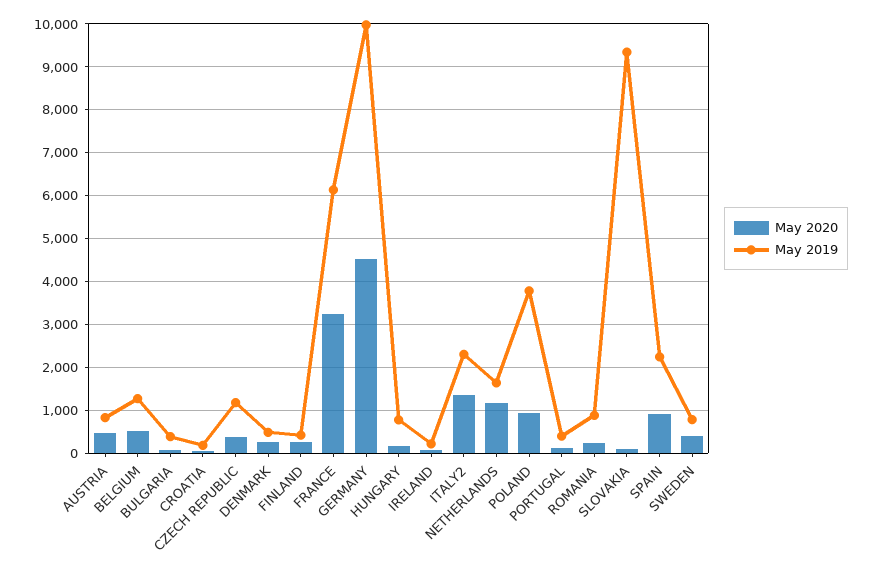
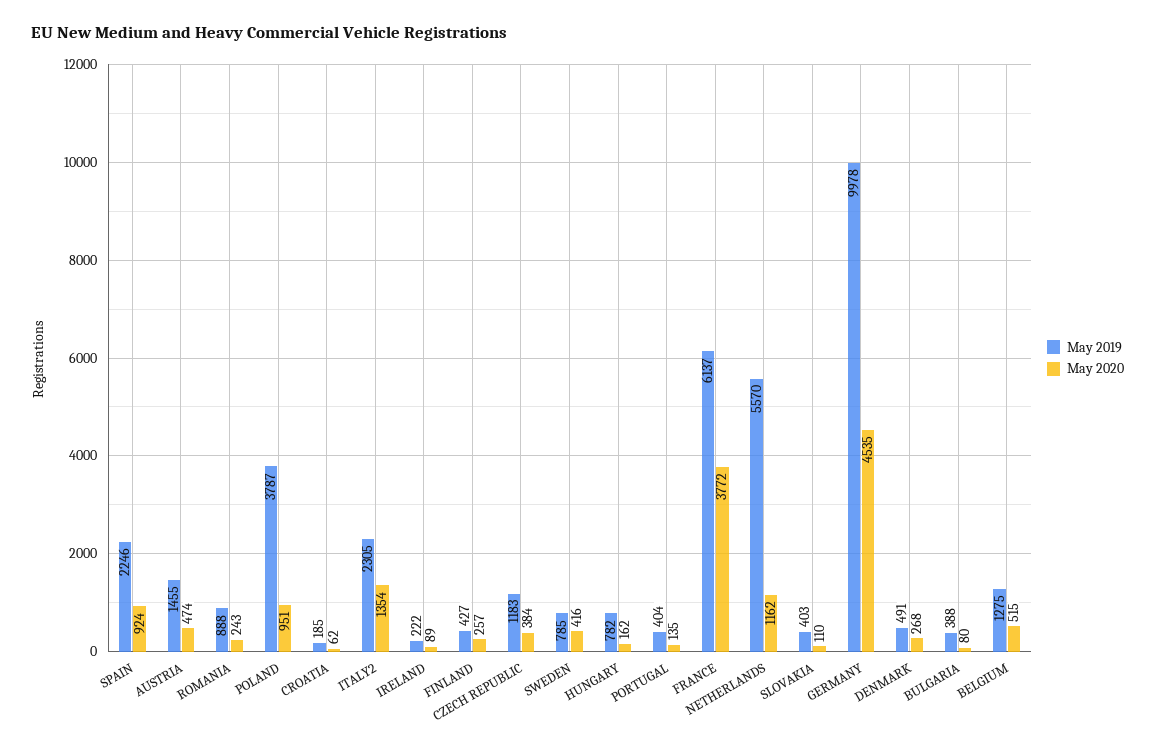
  {
    "May 2020": {
      "AUSTRIA": 474,
      "BELGIUM": 515,
      "BULGARIA": 80,
      "CROATIA": 62,
      "CZECH REPUBLIC": 384,
      "DENMARK": 268,
      "FINLAND": 257,
-     "FRANCE": 3200,
+     "FRANCE": 3772,
      "GERMANY": 4535,
      "HUNGARY": 162,
      "IRELAND": 89,
      "ITALY2": 1354,
      "NETHERLANDS": 1162,
      "POLAND": 951,
      "PORTUGAL": 135,
      "ROMANIA": 243,
      "SLOVAKIA": 110,
      "SPAIN": 924,
      "SWEDEN": 416
    },
    "May 2019": {
-     "AUSTRIA": 800,
+     "AUSTRIA": 1455,
      "BELGIUM": 1275,
      "BULGARIA": 388,
      "CROATIA": 185,
      "CZECH REPUBLIC": 1183,
      "DENMARK": 491,
      "FINLAND": 427,
      "FRANCE": 6137,
      "GERMANY": 9978,
      "HUNGARY": 782,
      "IRELAND": 222,
      "ITALY2": 2305,
-     "NETHERLANDS": 1600,
+     "NETHERLANDS": 5570,
      "POLAND": 3787,
      "PORTUGAL": 404,
      "ROMANIA": 888,
-     "SLOVAKIA": 9400,
+     "SLOVAKIA": 403,
      "SPAIN": 2246,
      "SWEDEN": 785
    }
  }

